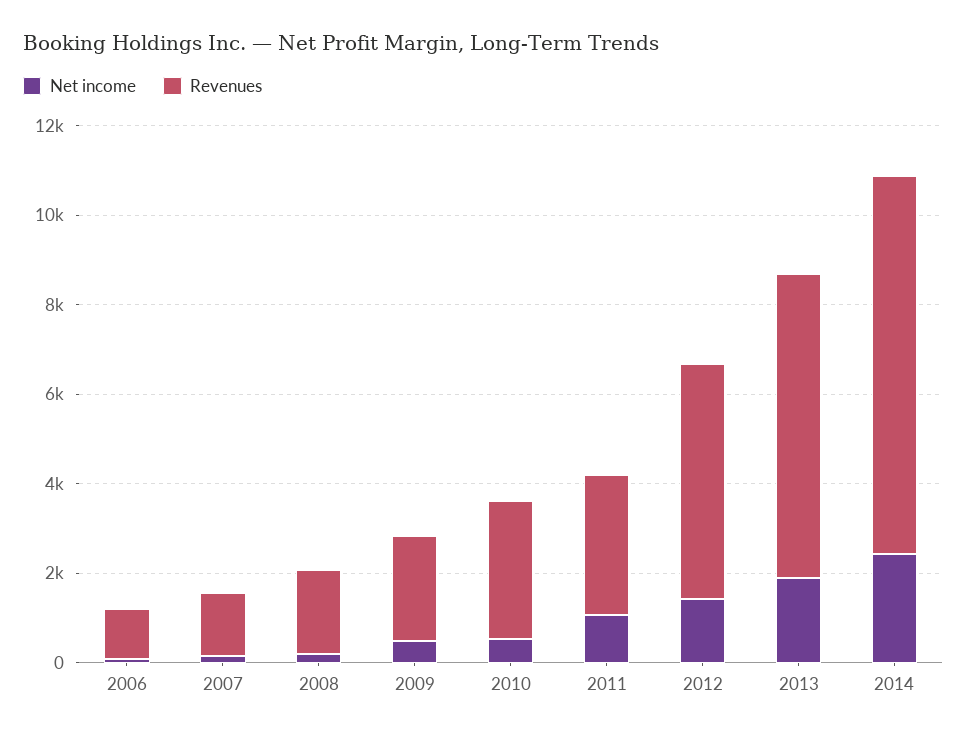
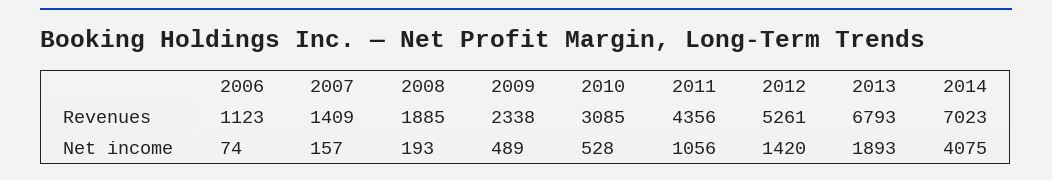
  {
    "Net income": {
      "2006": 74,
      "2007": 157,
      "2008": 193,
      "2009": 489,
      "2010": 528,
      "2011": 1056,
      "2012": 1420,
      "2013": 1893,
-     "2014": 2500
+     "2014": 4075
    },
    "Revenues": {
      "2006": 1123,
      "2007": 1409,
      "2008": 1885,
      "2009": 2338,
      "2010": 3085,
-     "2011": 3000,
+     "2011": 4356,
      "2012": 5261,
      "2013": 6793,
-     "2014": 8500
+     "2014": 7023
    }
  }

